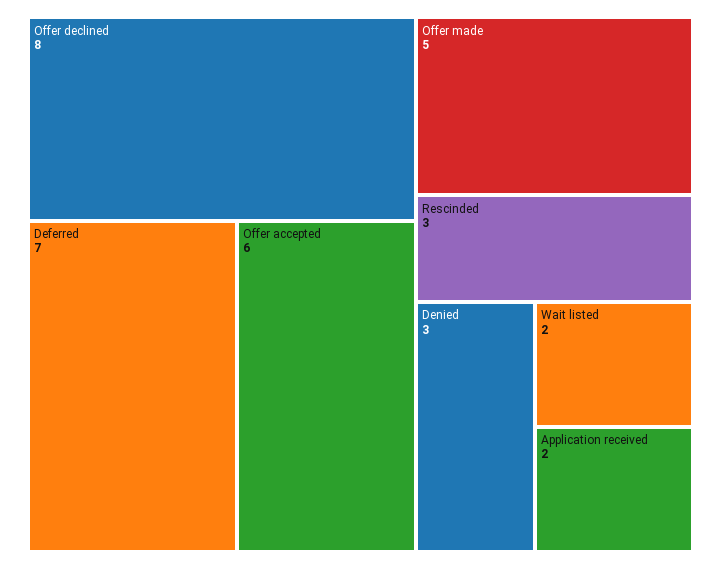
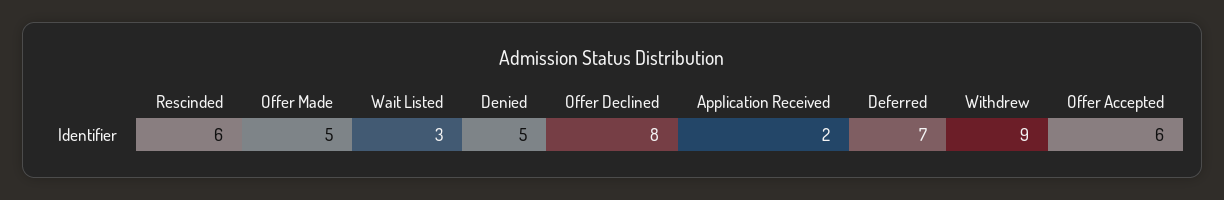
  {
    "Offer declined": 8,
    "Deferred": 7,
    "Offer accepted": 6,
    "Offer made": 5,
-   "Rescinded": 3,
+   "Rescinded": 6,
-   "Denied": 3,
+   "Denied": 5,
-   "Wait listed": 2,
+   "Wait listed": 3,
-   "Application received": 2
+   "Application received": 2,
+   "Withdrew": 9
  }

